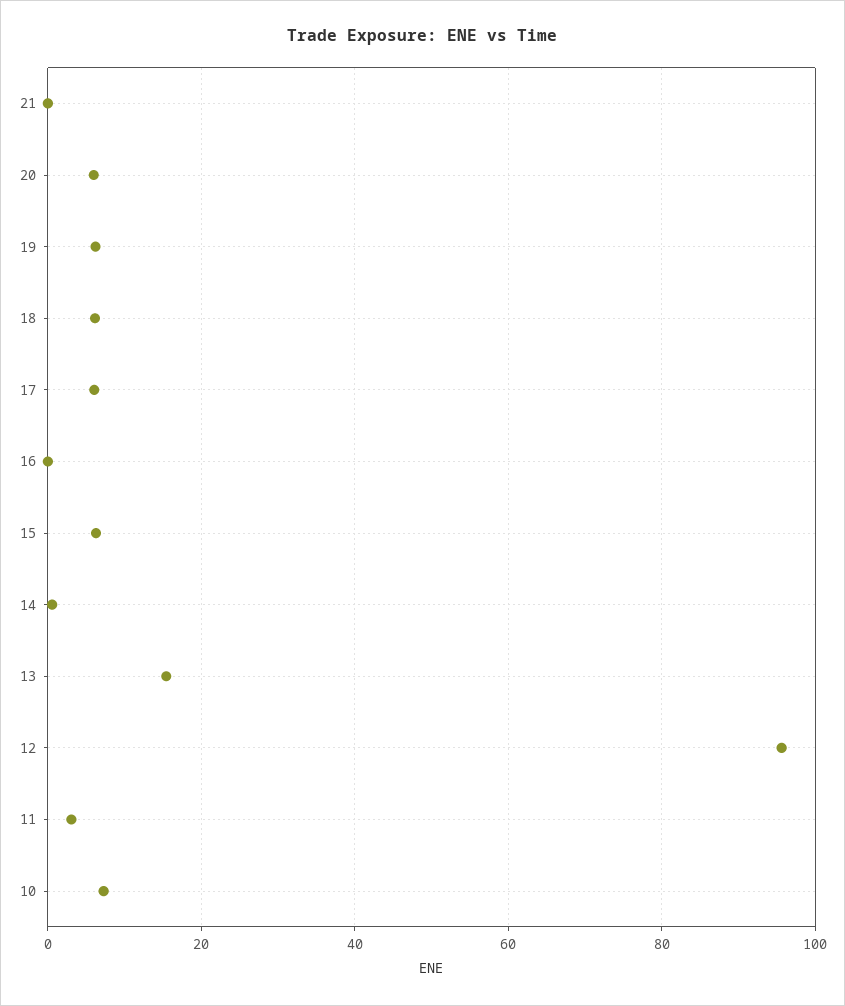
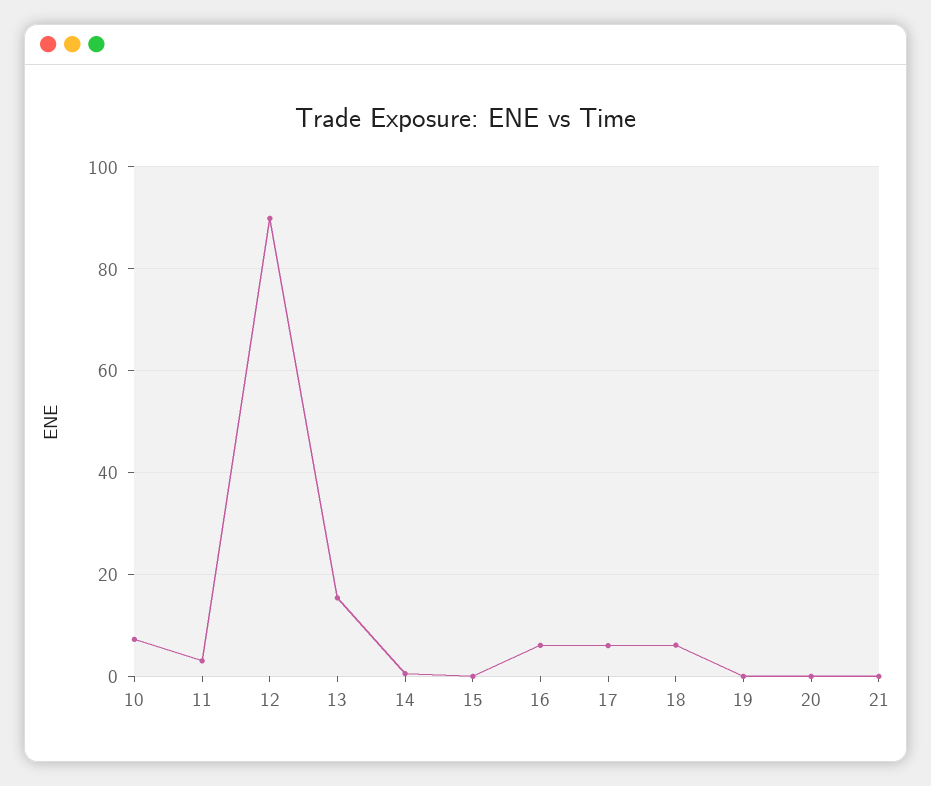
  {
    "21": 0,
-   "20": 6,
+   "20": 0,
-   "19": 6,
+   "19": 0,
    "18": 6,
    "17": 6,
-   "16": 0,
+   "16": 6,
-   "15": 6,
+   "15": 0,
    "14": 0,
    "13": 16,
-   "12": 96,
+   "12": 90,
    "11": 4,
    "10": 8
  }

